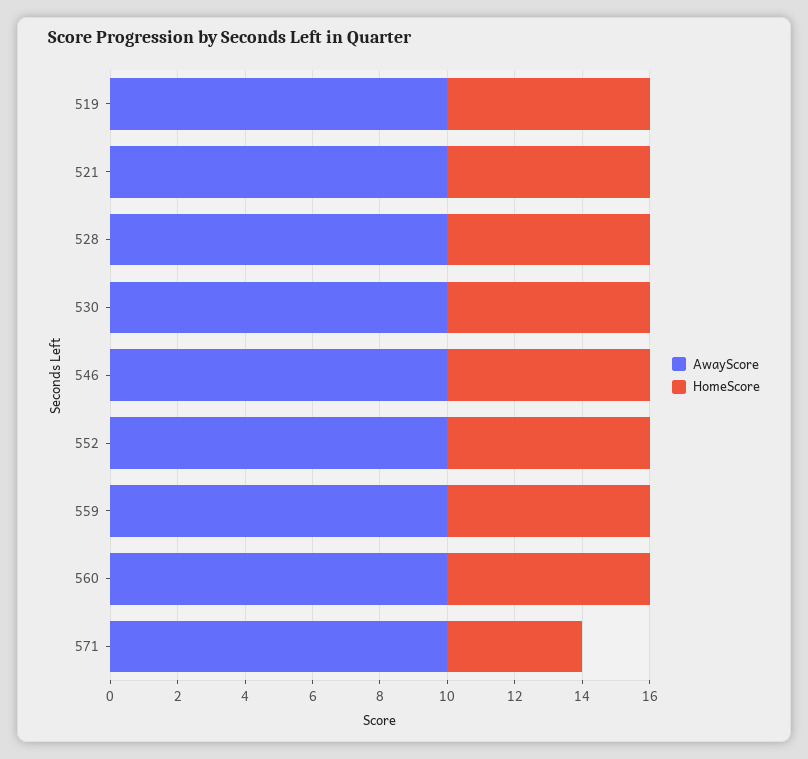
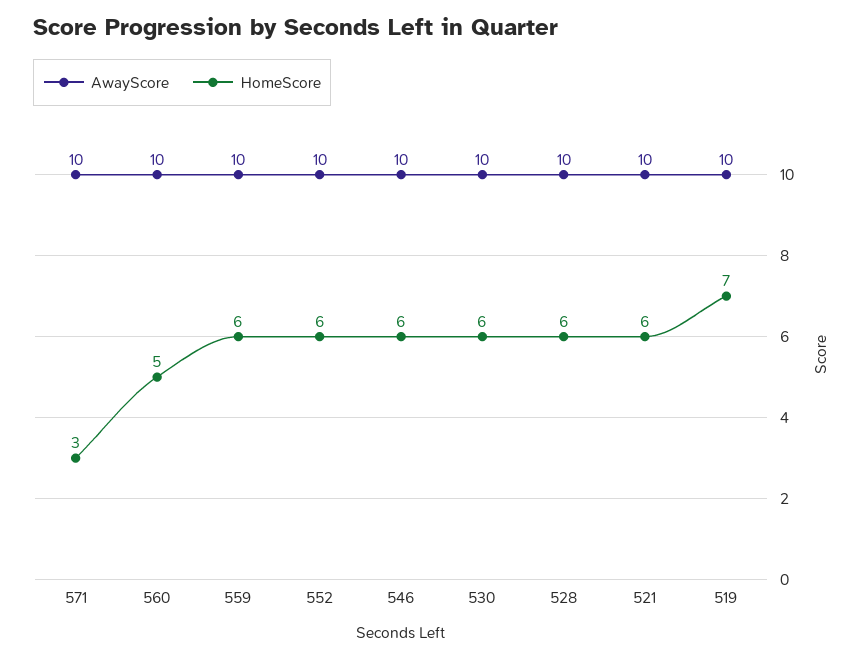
  {
    "AwayScore": {
      "519": 10,
      "521": 10,
      "528": 10,
      "530": 10,
      "546": 10,
      "552": 10,
      "559": 10,
      "560": 10,
      "571": 10
    },
    "HomeScore": {
-     "519": 6,
+     "519": 7,
      "521": 6,
      "528": 6,
      "530": 6,
      "546": 6,
      "552": 6,
      "559": 6,
-     "560": 6,
+     "560": 5,
-     "571": 4
+     "571": 3
    }
  }

